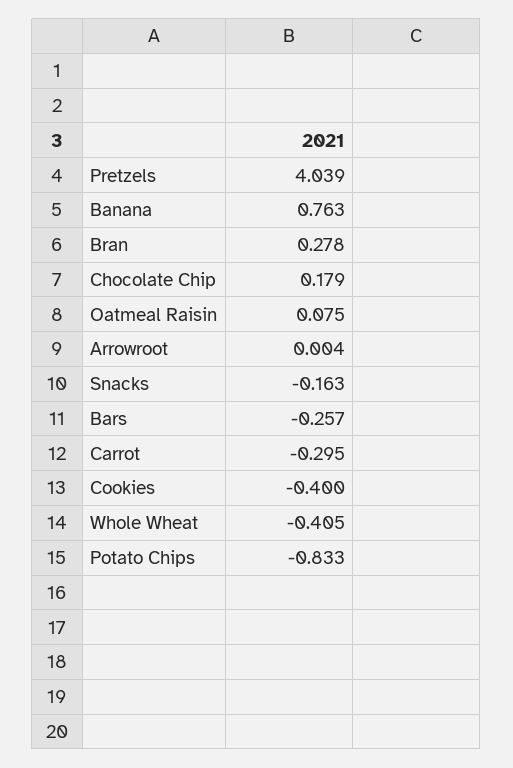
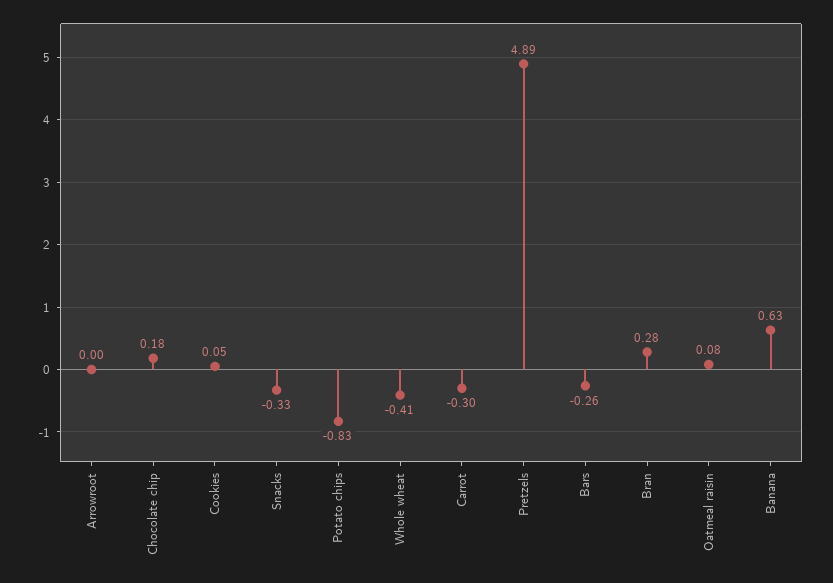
  {
-   "Pretzels": 4.039,
+   "Pretzels": 4.89,
-   "Banana": 0.763,
+   "Banana": 0.63,
    "Bran": 0.278,
    "Chocolate Chip": 0.179,
    "Oatmeal Raisin": 0.075,
    "Arrowroot": 0.004,
-   "Snacks": -0.163,
+   "Snacks": -0.33,
    "Bars": -0.257,
    "Carrot": -0.295,
-   "Cookies": -0.4,
+   "Cookies": 0.05,
    "Whole Wheat": -0.405,
    "Potato Chips": -0.833
  }

